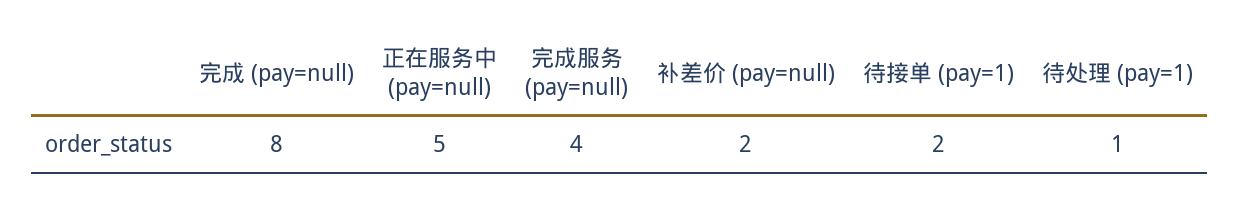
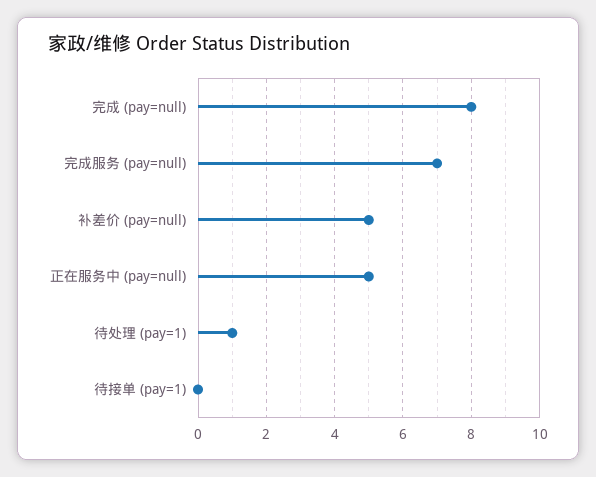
  {
    "完成 (pay=null)": 8,
    "正在服务中 (pay=null)": 5,
-   "完成服务 (pay=null)": 4,
+   "完成服务 (pay=null)": 7,
-   "补差价 (pay=null)": 2,
+   "补差价 (pay=null)": 5,
-   "待接单 (pay=1)": 2,
+   "待接单 (pay=1)": 0,
    "待处理 (pay=1)": 1
  }

